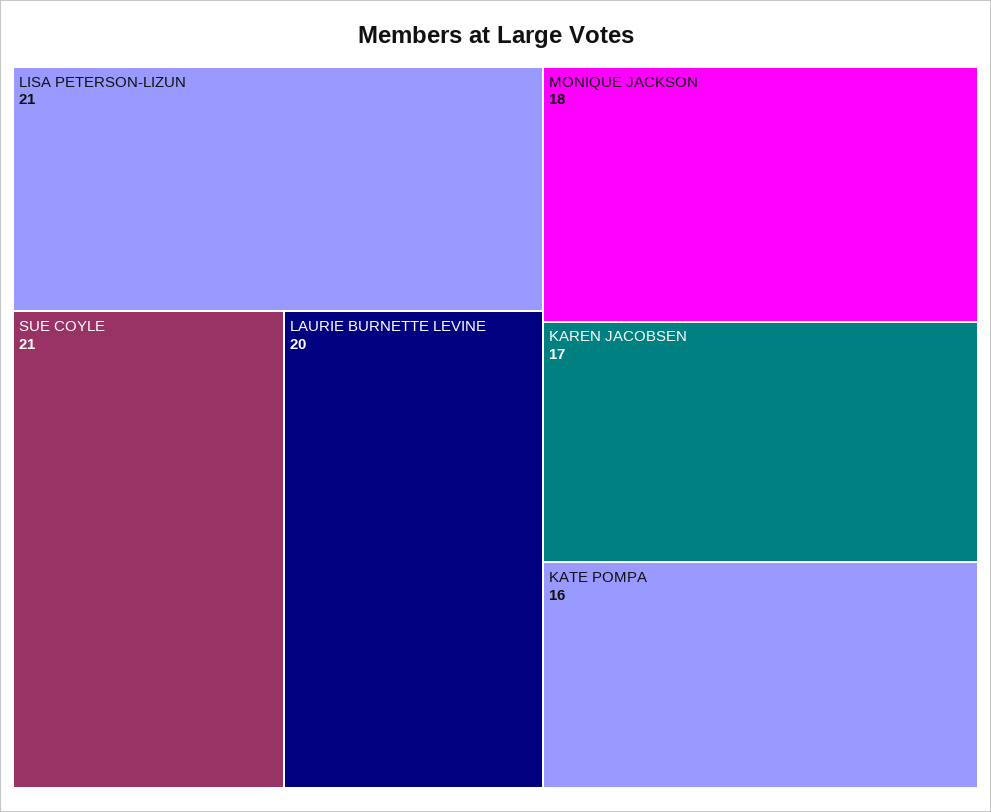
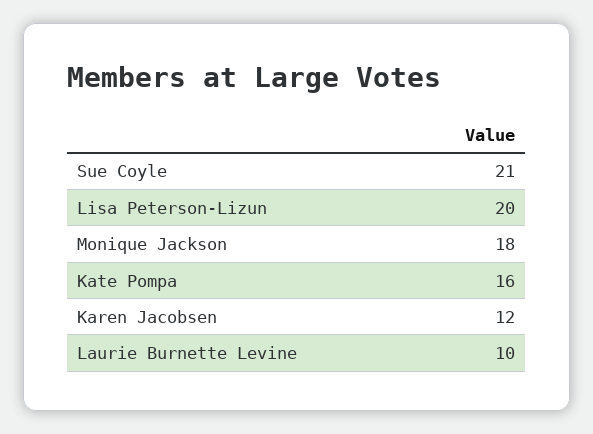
  {
-   "LISA PETERSON-LIZUN": 21,
+   "LISA PETERSON-LIZUN": 20,
    "SUE COYLE": 21,
-   "LAURIE BURNETTE LEVINE": 20,
+   "LAURIE BURNETTE LEVINE": 10,
    "MONIQUE JACKSON": 18,
-   "KAREN JACOBSEN": 17,
+   "KAREN JACOBSEN": 12,
    "KATE POMPA": 16
  }

